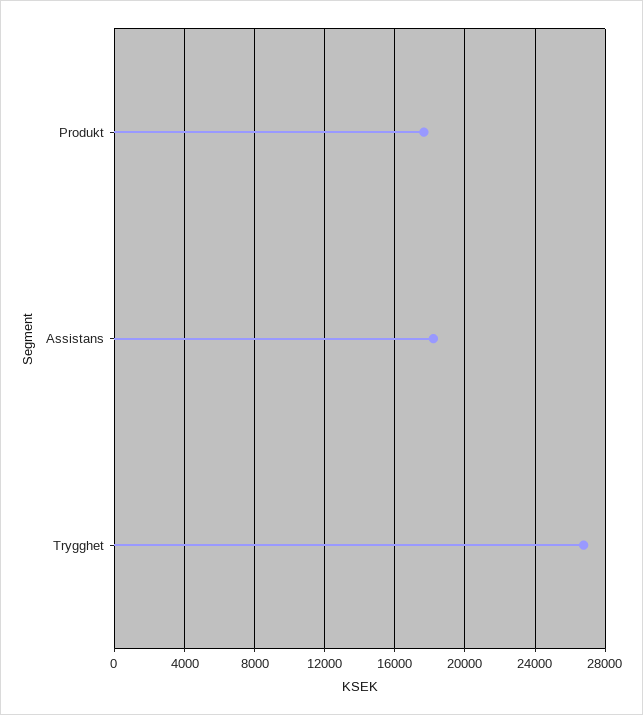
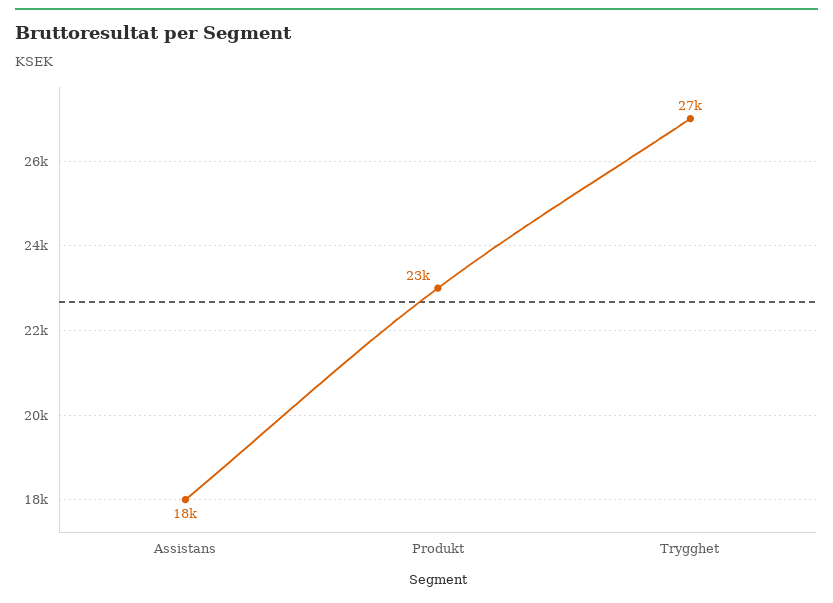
  {
-   "Produkt": 17500,
+   "Produkt": 23000,
    "Assistans": 18000,
    "Trygghet": 27000
  }

